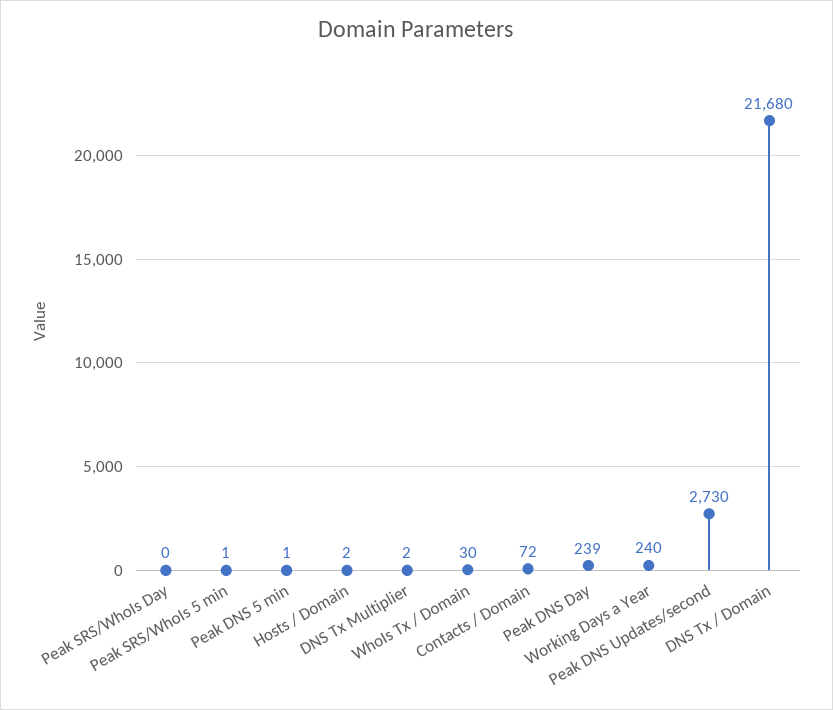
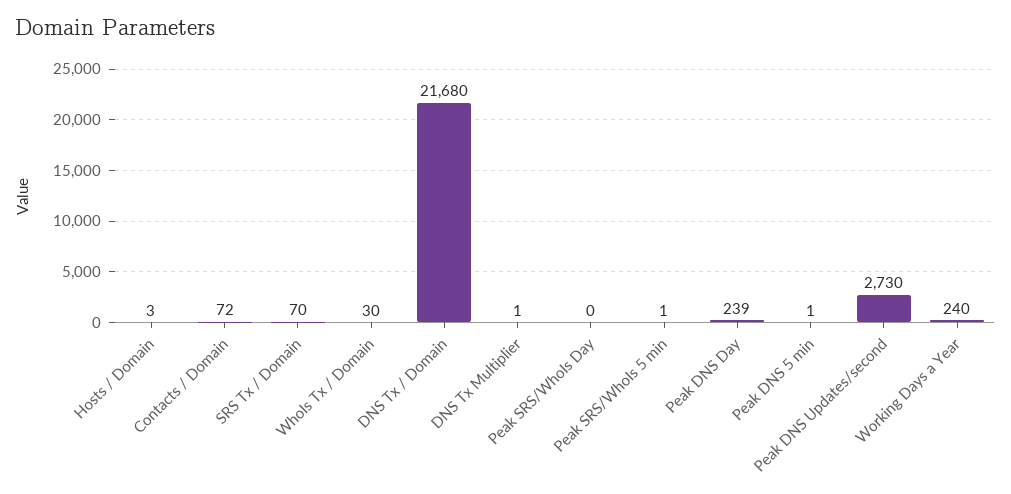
  {
    "Peak SRS/WhoIs Day": 0,
    "Peak SRS/WhoIs 5 min": 1,
    "Peak DNS 5 min": 1,
-   "Hosts / Domain": 2,
+   "Hosts / Domain": 3,
-   "DNS Tx Multiplier": 2,
+   "DNS Tx Multiplier": 1,
    "WhoIs Tx / Domain": 30,
    "Contacts / Domain": 72,
    "Peak DNS Day": 239,
    "Working Days a Year": 240,
    "Peak DNS Updates/second": 2730,
-   "DNS Tx / Domain": 21680
+   "DNS Tx / Domain": 21680,
+   "SRS Tx / Domain": 70
  }

